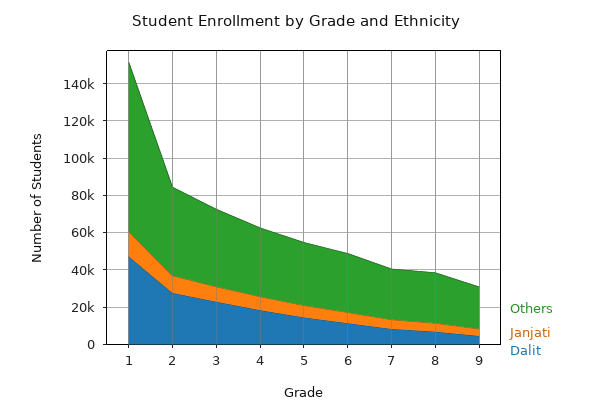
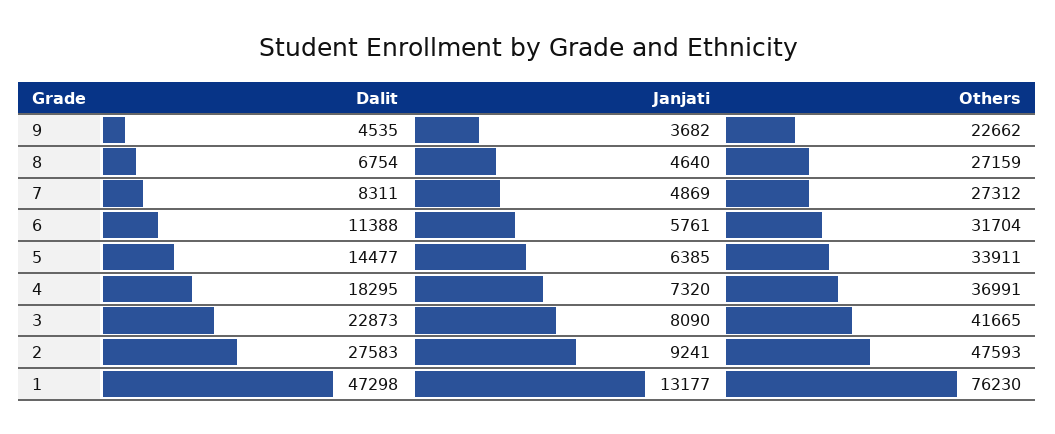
  {
    "Others": {
-     "1": 90000,
+     "1": 76230,
      "2": 47593,
      "3": 41665,
      "4": 36991,
      "5": 33911,
      "6": 31704,
      "7": 27312,
      "8": 27159,
      "9": 22662
    },
    "Janjati": {
      "1": 13177,
      "2": 9241,
      "3": 8090,
      "4": 7320,
      "5": 6385,
      "6": 5761,
      "7": 4869,
      "8": 4640,
      "9": 3682
    },
    "Dalit": {
      "1": 47298,
      "2": 27583,
      "3": 22873,
      "4": 18295,
      "5": 14477,
      "6": 11388,
      "7": 8311,
      "8": 6754,
      "9": 4535
    }
  }

